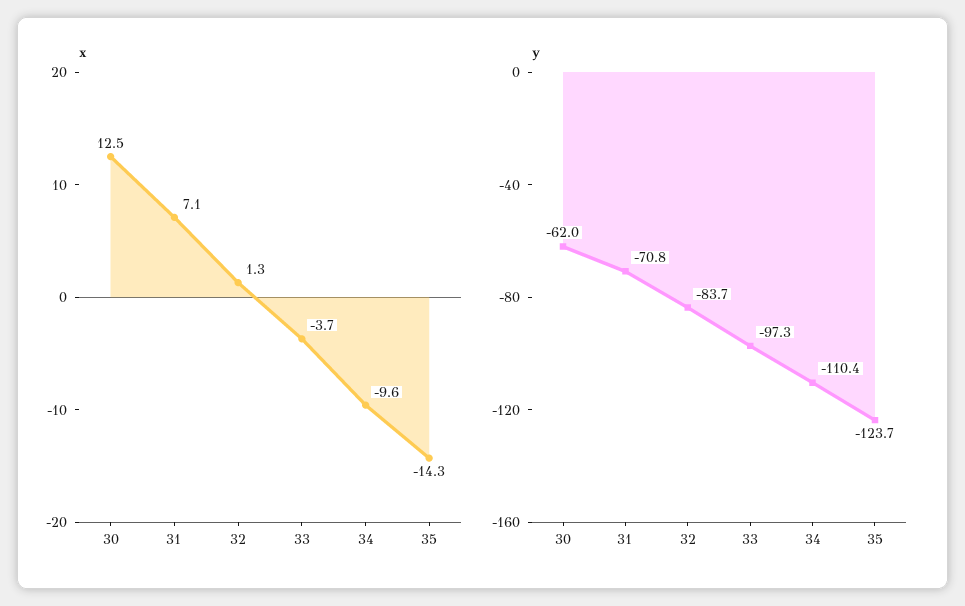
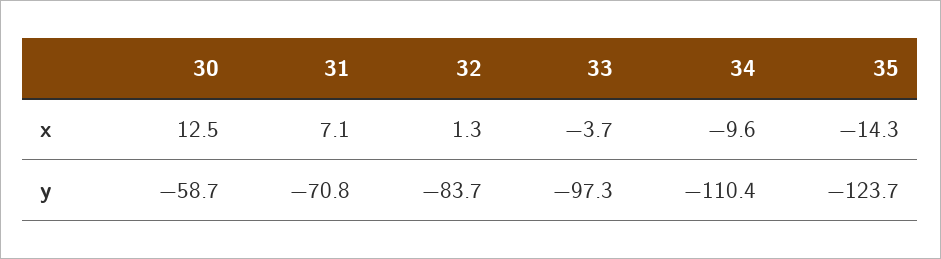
  {
    "x": {
      "30": 12.5,
      "31": 7.1,
      "32": 1.3,
      "33": -3.7,
      "34": -9.6,
      "35": -14.3
    },
    "y": {
-     "30": -62,
+     "30": -58.7,
      "31": -70.8,
      "32": -83.7,
      "33": -97.3,
      "34": -110.4,
      "35": -123.7
    }
  }

